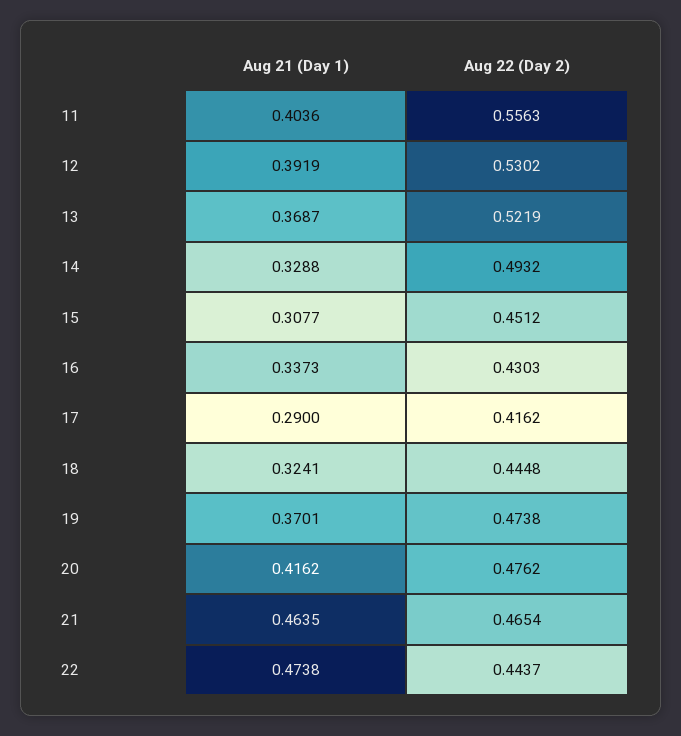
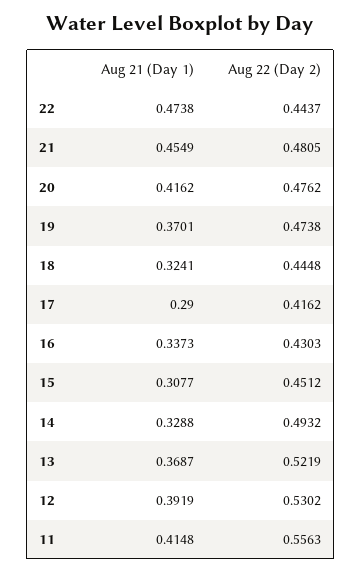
  {
    "Aug 21 (Day 1)": {
-     "11": 0.4036,
+     "11": 0.4148,
      "12": 0.3919,
      "13": 0.3687,
      "14": 0.3288,
      "15": 0.3077,
      "16": 0.3373,
      "17": 0.29,
      "18": 0.3241,
      "19": 0.3701,
      "20": 0.4162,
-     "21": 0.4635,
+     "21": 0.4549,
      "22": 0.4738
    },
    "Aug 22 (Day 2)": {
      "11": 0.5563,
      "12": 0.5302,
      "13": 0.5219,
      "14": 0.4932,
      "15": 0.4512,
      "16": 0.4303,
      "17": 0.4162,
      "18": 0.4448,
      "19": 0.4738,
      "20": 0.4762,
-     "21": 0.4654,
+     "21": 0.4805,
      "22": 0.4437
    }
  }

